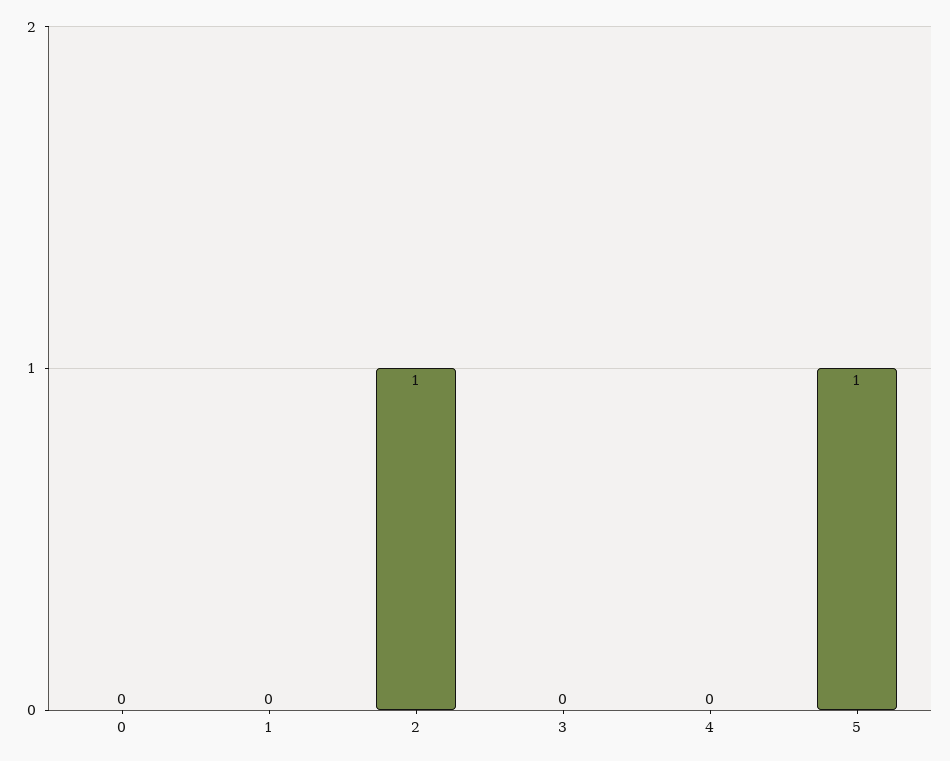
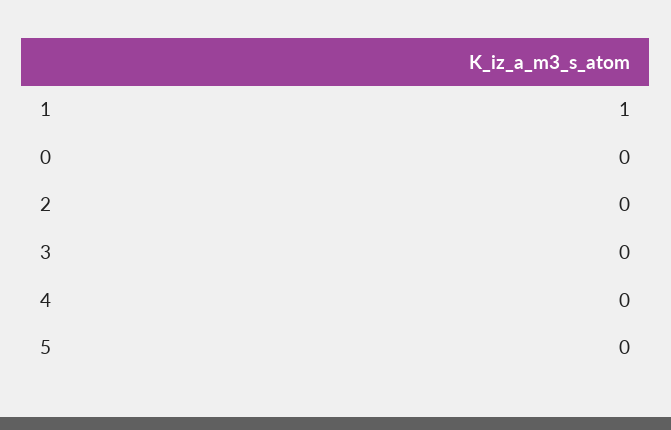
  {
    "0": 0,
-   "1": 0,
+   "1": 1,
-   "2": 1,
+   "2": 0,
    "3": 0,
    "4": 0,
-   "5": 1
+   "5": 0
  }

